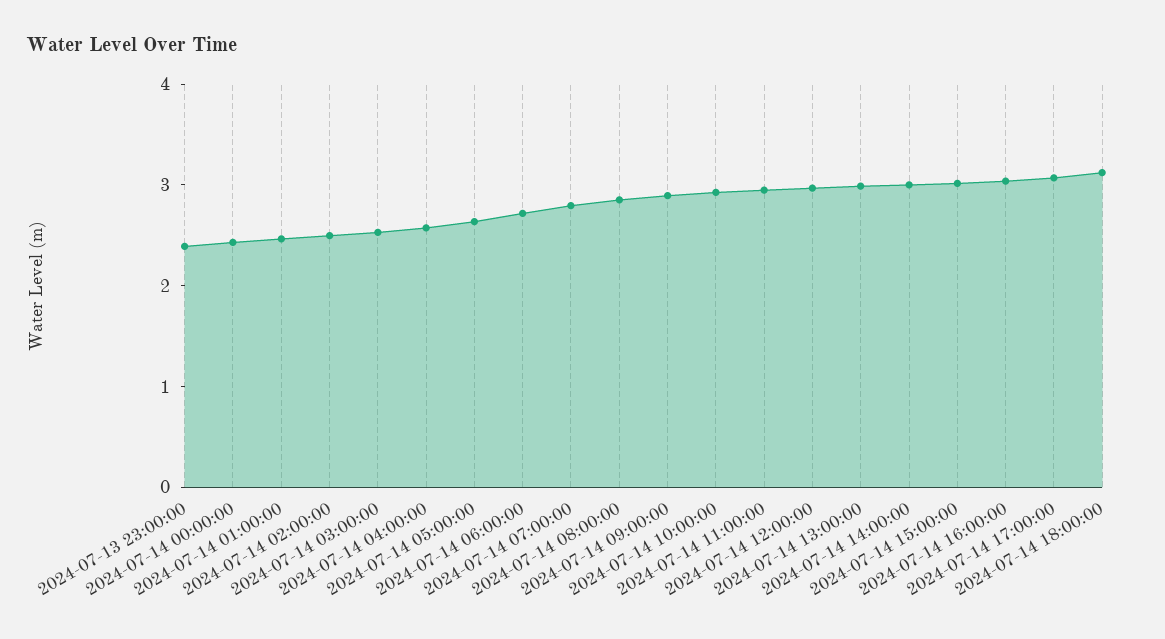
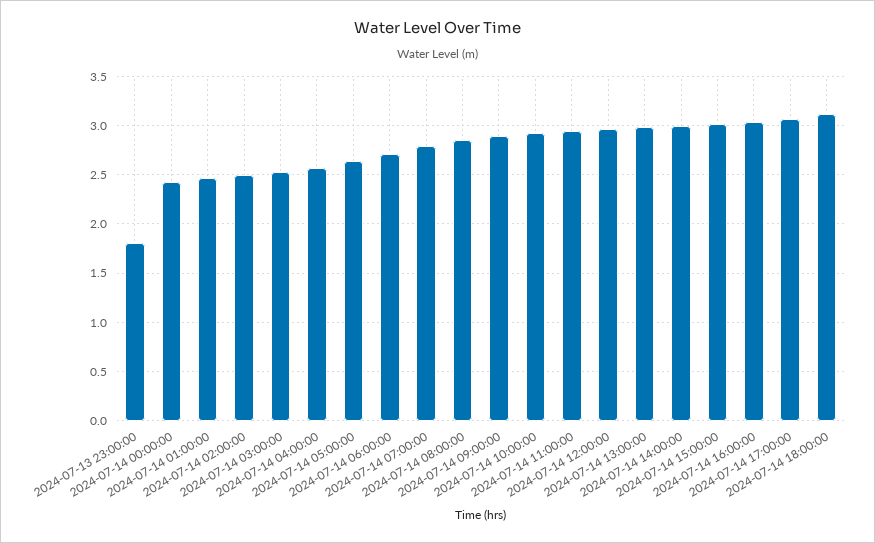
  {
-   "2024-07-13 23:00:00": 2.4,
+   "2024-07-13 23:00:00": 1.8,
    "2024-07-14 00:00:00": 2.4,
    "2024-07-14 01:00:00": 2.5,
    "2024-07-14 02:00:00": 2.5,
    "2024-07-14 03:00:00": 2.5,
    "2024-07-14 04:00:00": 2.6,
    "2024-07-14 05:00:00": 2.6,
    "2024-07-14 06:00:00": 2.7,
    "2024-07-14 07:00:00": 2.8,
    "2024-07-14 08:00:00": 2.9,
    "2024-07-14 09:00:00": 2.9,
    "2024-07-14 10:00:00": 2.9,
    "2024-07-14 11:00:00": 2.9,
    "2024-07-14 12:00:00": 3,
    "2024-07-14 13:00:00": 3,
    "2024-07-14 14:00:00": 3,
    "2024-07-14 15:00:00": 3,
    "2024-07-14 16:00:00": 3,
    "2024-07-14 17:00:00": 3.1,
    "2024-07-14 18:00:00": 3.1
  }

